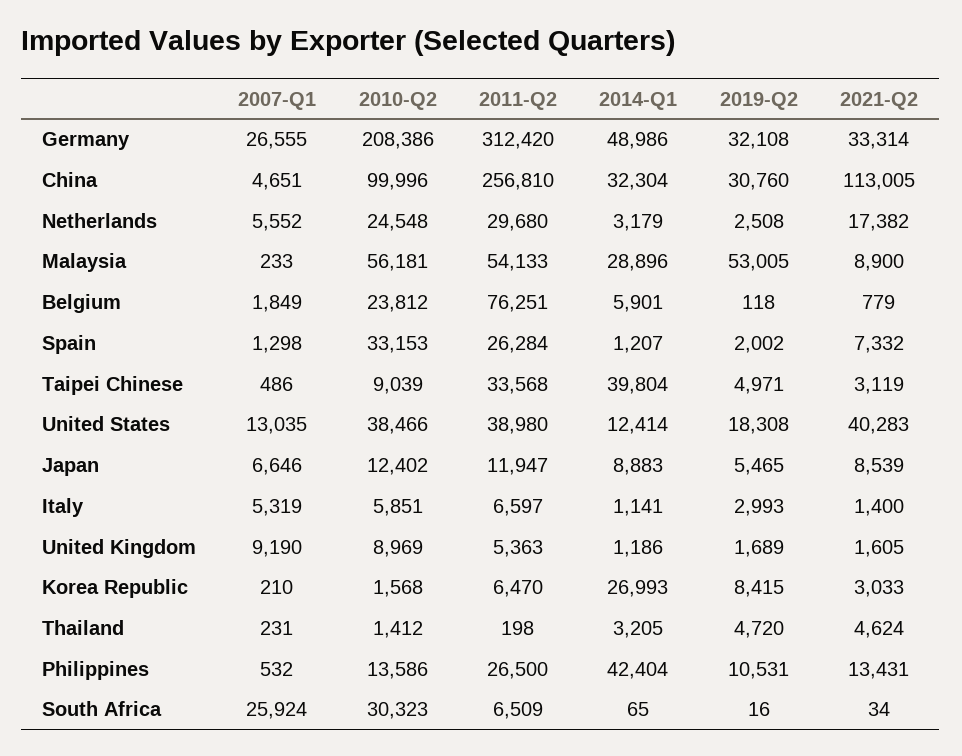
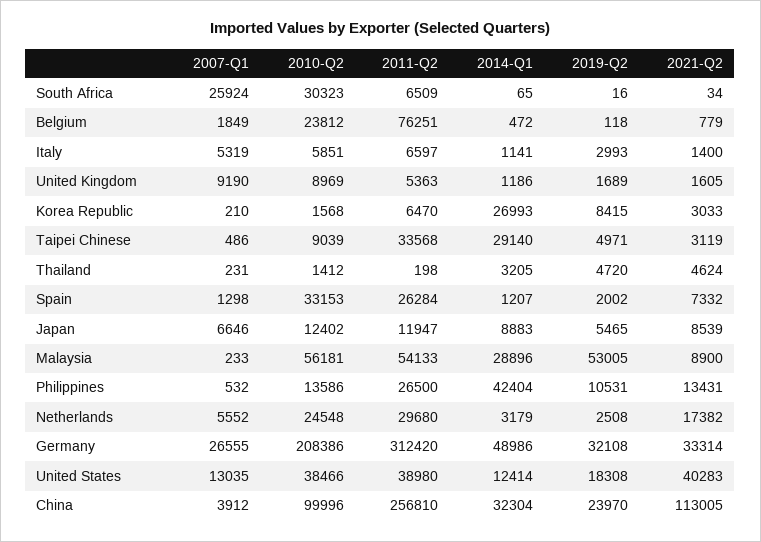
  {
    "2007-Q1": {
      "Germany": 26555,
-     "China": 4651,
+     "China": 3912,
      "Netherlands": 5552,
      "Malaysia": 233,
      "Belgium": 1849,
      "Spain": 1298,
      "Taipei Chinese": 486,
      "United States": 13035,
      "Japan": 6646,
      "Italy": 5319,
      "United Kingdom": 9190,
      "Korea Republic": 210,
      "Thailand": 231,
      "Philippines": 532,
      "South Africa": 25924
    },
    "2010-Q2": {
      "Germany": 208386,
      "China": 99996,
      "Netherlands": 24548,
      "Malaysia": 56181,
      "Belgium": 23812,
      "Spain": 33153,
      "Taipei Chinese": 9039,
      "United States": 38466,
      "Japan": 12402,
      "Italy": 5851,
      "United Kingdom": 8969,
      "Korea Republic": 1568,
      "Thailand": 1412,
      "Philippines": 13586,
      "South Africa": 30323
    },
    "2011-Q2": {
      "Germany": 312420,
      "China": 256810,
      "Netherlands": 29680,
      "Malaysia": 54133,
      "Belgium": 76251,
      "Spain": 26284,
      "Taipei Chinese": 33568,
      "United States": 38980,
      "Japan": 11947,
      "Italy": 6597,
      "United Kingdom": 5363,
      "Korea Republic": 6470,
      "Thailand": 198,
      "Philippines": 26500,
      "South Africa": 6509
    },
    "2014-Q1": {
      "Germany": 48986,
      "China": 32304,
      "Netherlands": 3179,
      "Malaysia": 28896,
-     "Belgium": 5901,
+     "Belgium": 472,
      "Spain": 1207,
-     "Taipei Chinese": 39804,
+     "Taipei Chinese": 29140,
      "United States": 12414,
      "Japan": 8883,
      "Italy": 1141,
      "United Kingdom": 1186,
      "Korea Republic": 26993,
      "Thailand": 3205,
      "Philippines": 42404,
      "South Africa": 65
    },
    "2019-Q2": {
      "Germany": 32108,
-     "China": 30760,
+     "China": 23970,
      "Netherlands": 2508,
      "Malaysia": 53005,
      "Belgium": 118,
      "Spain": 2002,
      "Taipei Chinese": 4971,
      "United States": 18308,
      "Japan": 5465,
      "Italy": 2993,
      "United Kingdom": 1689,
      "Korea Republic": 8415,
      "Thailand": 4720,
      "Philippines": 10531,
      "South Africa": 16
    },
    "2021-Q2": {
      "Germany": 33314,
      "China": 113005,
      "Netherlands": 17382,
      "Malaysia": 8900,
      "Belgium": 779,
      "Spain": 7332,
      "Taipei Chinese": 3119,
      "United States": 40283,
      "Japan": 8539,
      "Italy": 1400,
      "United Kingdom": 1605,
      "Korea Republic": 3033,
      "Thailand": 4624,
      "Philippines": 13431,
      "South Africa": 34
    }
  }

